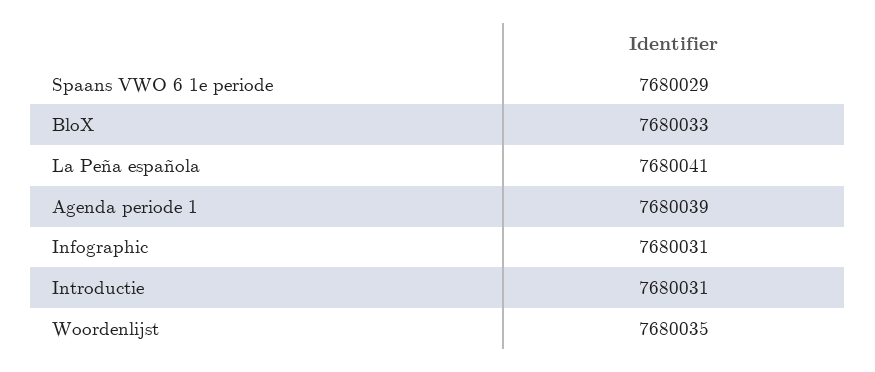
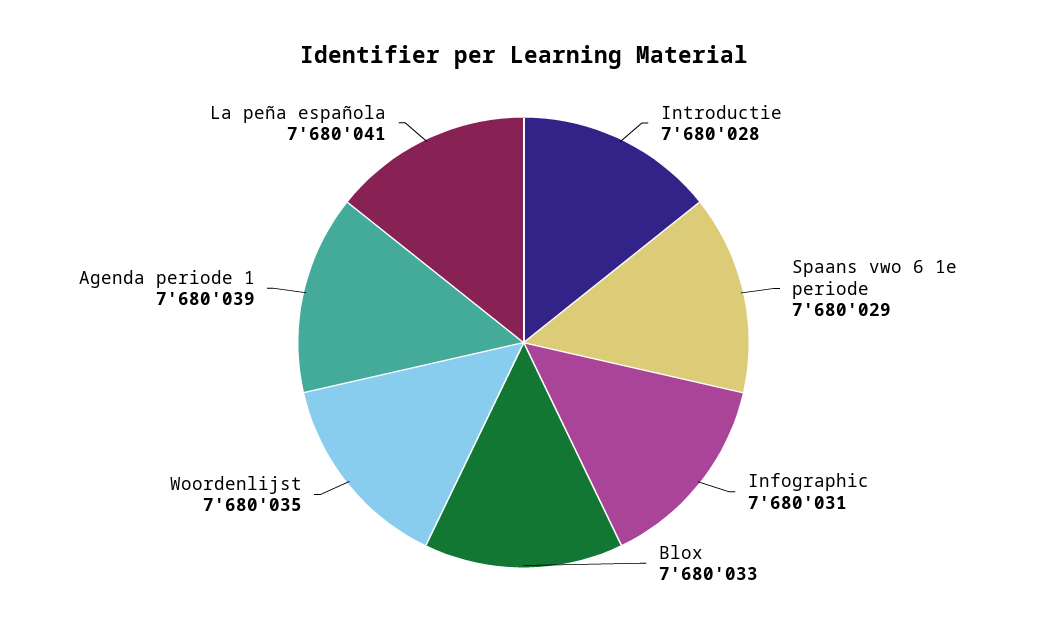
  {
    "Spaans VWO 6 1e periode": 7680029,
    "BloX": 7680033,
    "La Peña española": 7680041,
    "Agenda periode 1": 7680039,
    "Infographic": 7680031,
-   "Introductie": 7680031,
+   "Introductie": 7680028,
    "Woordenlijst": 7680035
  }

